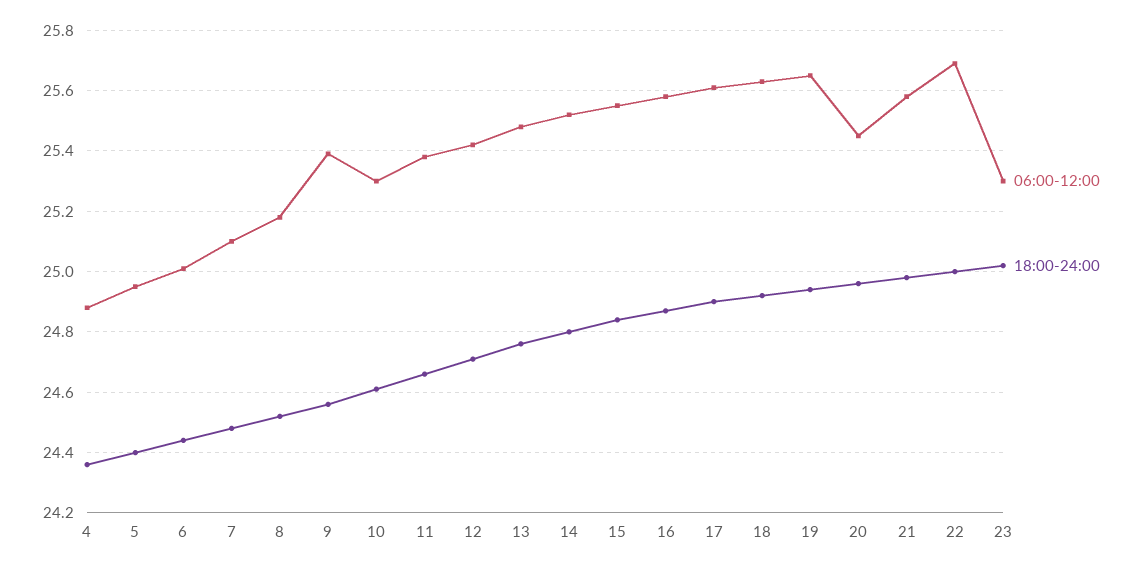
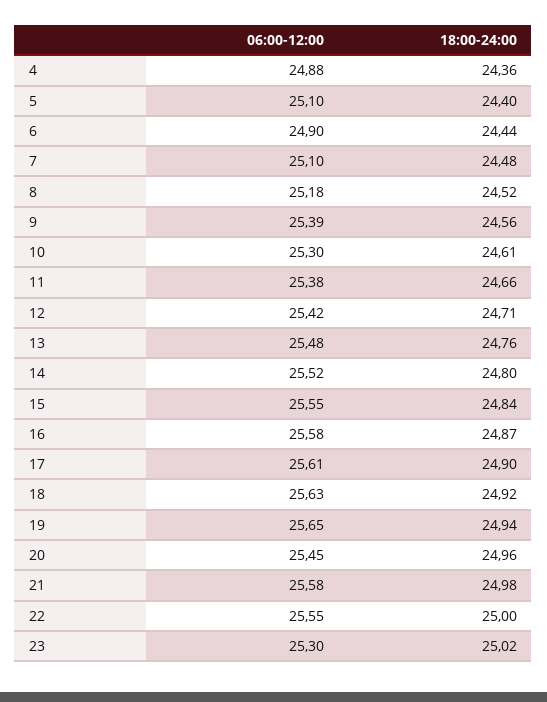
  {
    "06:00-12:00": {
      "4": 24.88,
-     "5": 24.95,
+     "5": 25.1,
-     "6": 25,
+     "6": 24.9,
      "7": 25.1,
      "8": 25.18,
      "9": 25.39,
      "10": 25.3,
      "11": 25.38,
      "12": 25.42,
      "13": 25.48,
      "14": 25.52,
      "15": 25.55,
      "16": 25.58,
      "17": 25.61,
      "18": 25.63,
      "19": 25.65,
      "20": 25.45,
      "21": 25.58,
-     "22": 25.7,
+     "22": 25.55,
      "23": 25.3
    },
    "18:00-24:00": {
      "4": 24.36,
      "5": 24.4,
      "6": 24.44,
      "7": 24.48,
      "8": 24.52,
      "9": 24.56,
      "10": 24.61,
      "11": 24.66,
      "12": 24.71,
      "13": 24.76,
      "14": 24.8,
      "15": 24.84,
      "16": 24.87,
      "17": 24.9,
      "18": 24.92,
      "19": 24.94,
      "20": 24.96,
      "21": 24.98,
      "22": 25,
      "23": 25.02
    }
  }

